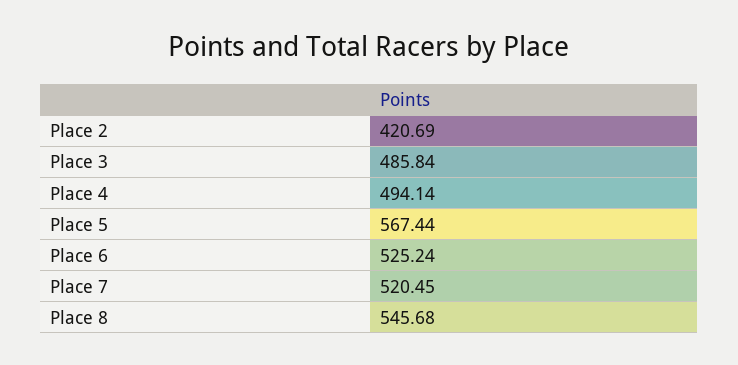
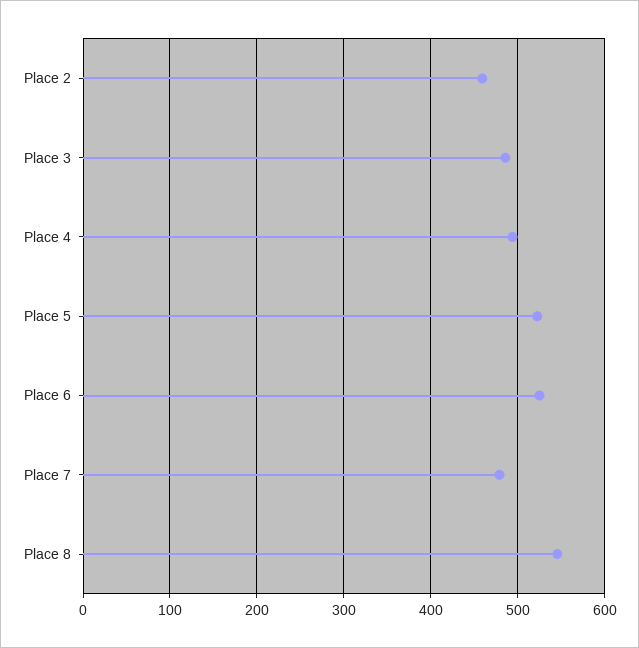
  {
-   "Place 2": 420.69,
+   "Place 2": 460,
    "Place 3": 485.84,
    "Place 4": 494.14,
-   "Place 5": 567.44,
+   "Place 5": 520,
    "Place 6": 525.24,
-   "Place 7": 520.45,
+   "Place 7": 480,
    "Place 8": 545.68
  }

